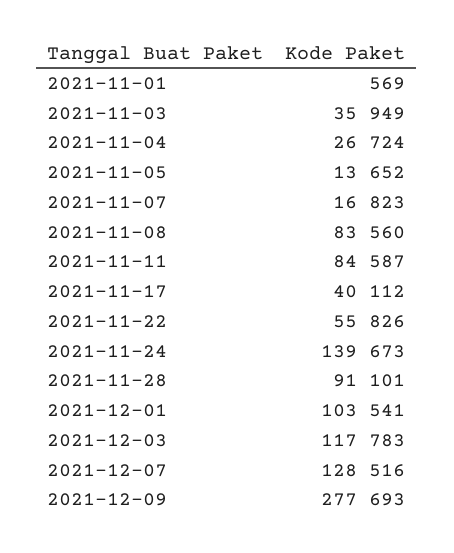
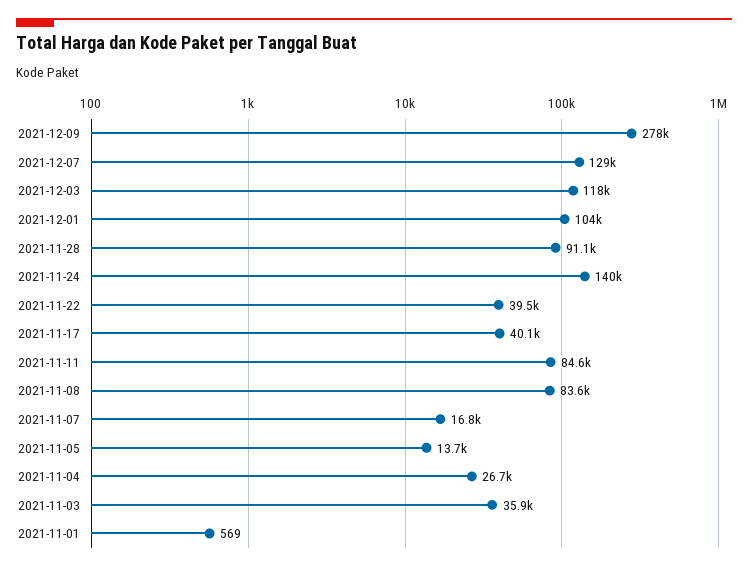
  {
    "2021-11-01": 569,
    "2021-11-03": 35949,
    "2021-11-04": 26724,
    "2021-11-05": 13652,
    "2021-11-07": 16823,
    "2021-11-08": 83560,
    "2021-11-11": 84587,
    "2021-11-17": 40112,
-   "2021-11-22": 55826,
+   "2021-11-22": 39500,
    "2021-11-24": 139673,
    "2021-11-28": 91101,
    "2021-12-01": 103541,
    "2021-12-03": 117783,
    "2021-12-07": 128516,
    "2021-12-09": 277693
  }

